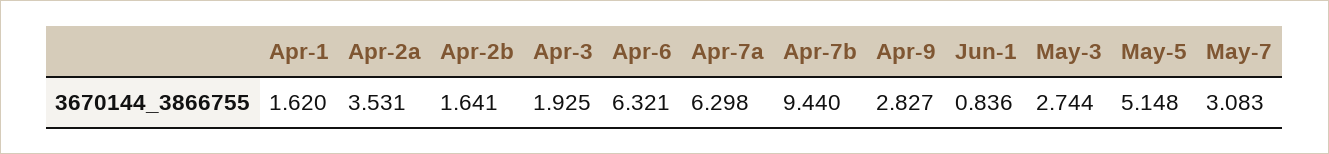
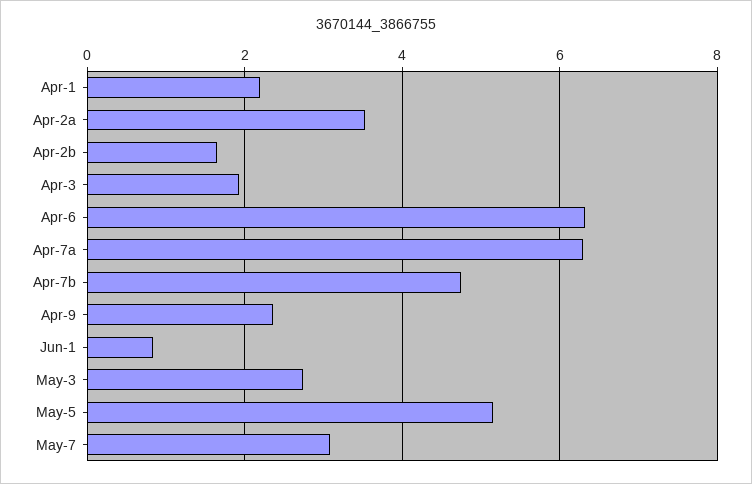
  {
-   "Apr-1": 1.62,
+   "Apr-1": 2.2,
    "Apr-2a": 3.531,
    "Apr-2b": 1.641,
    "Apr-3": 1.925,
    "Apr-6": 6.321,
    "Apr-7a": 6.298,
-   "Apr-7b": 9.44,
+   "Apr-7b": 4.8,
-   "Apr-9": 2.827,
+   "Apr-9": 2.4,
    "Jun-1": 0.836,
    "May-3": 2.744,
    "May-5": 5.148,
    "May-7": 3.083
  }

